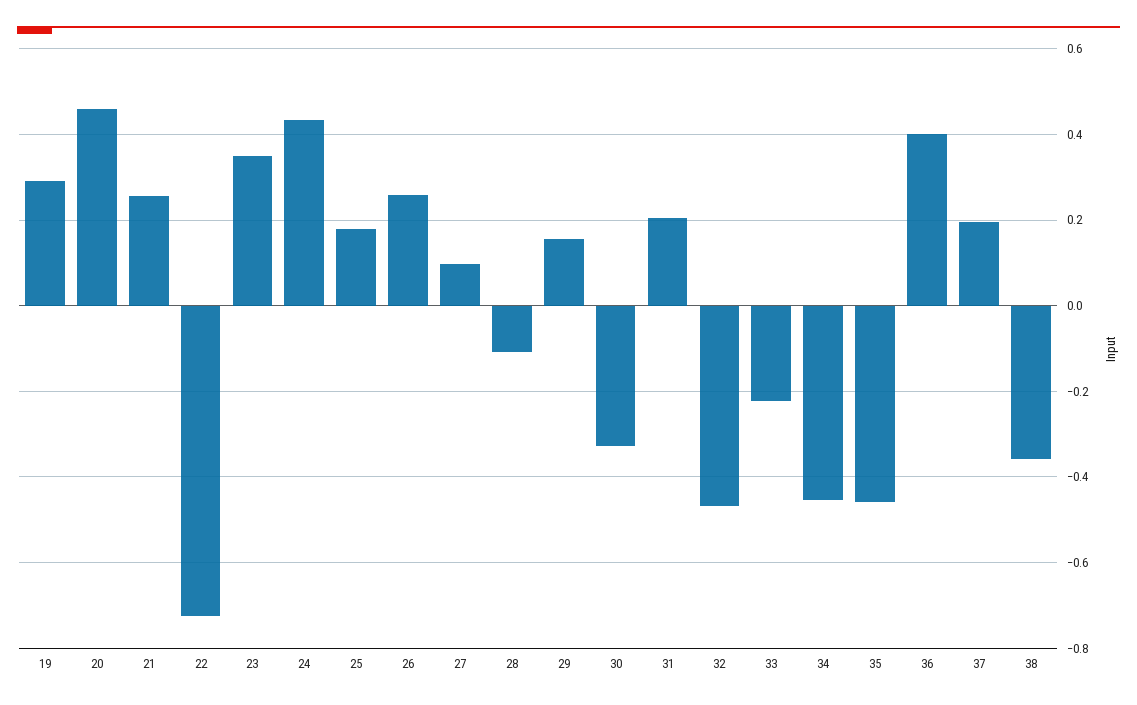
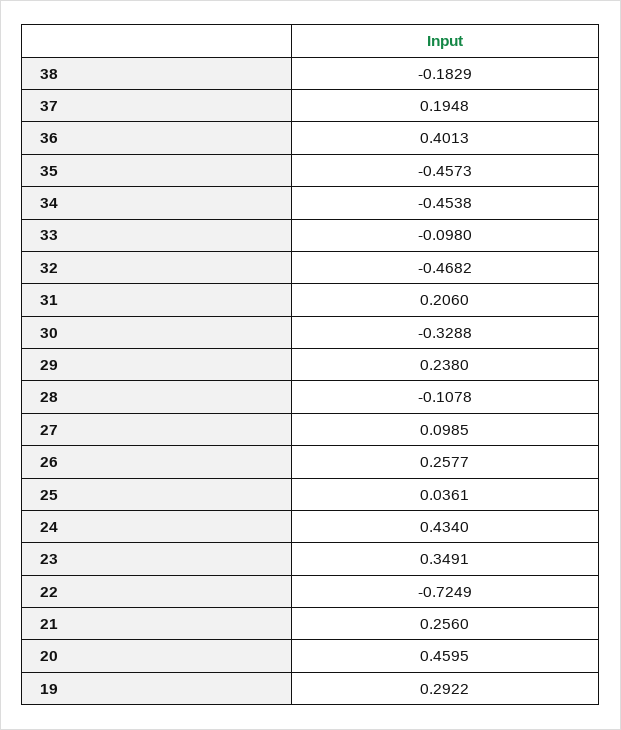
  {
    "19": 0.2922,
    "20": 0.4595,
    "21": 0.256,
    "22": -0.7249,
    "23": 0.3491,
    "24": 0.434,
-   "25": 0.18,
+   "25": 0.0361,
    "26": 0.2577,
    "27": 0.0985,
    "28": -0.1078,
-   "29": 0.16,
+   "29": 0.238,
    "30": -0.3288,
    "31": 0.206,
    "32": -0.4682,
-   "33": -0.22,
+   "33": -0.098,
    "34": -0.4538,
    "35": -0.4573,
    "36": 0.4013,
    "37": 0.1948,
-   "38": -0.36
+   "38": -0.1829
  }

